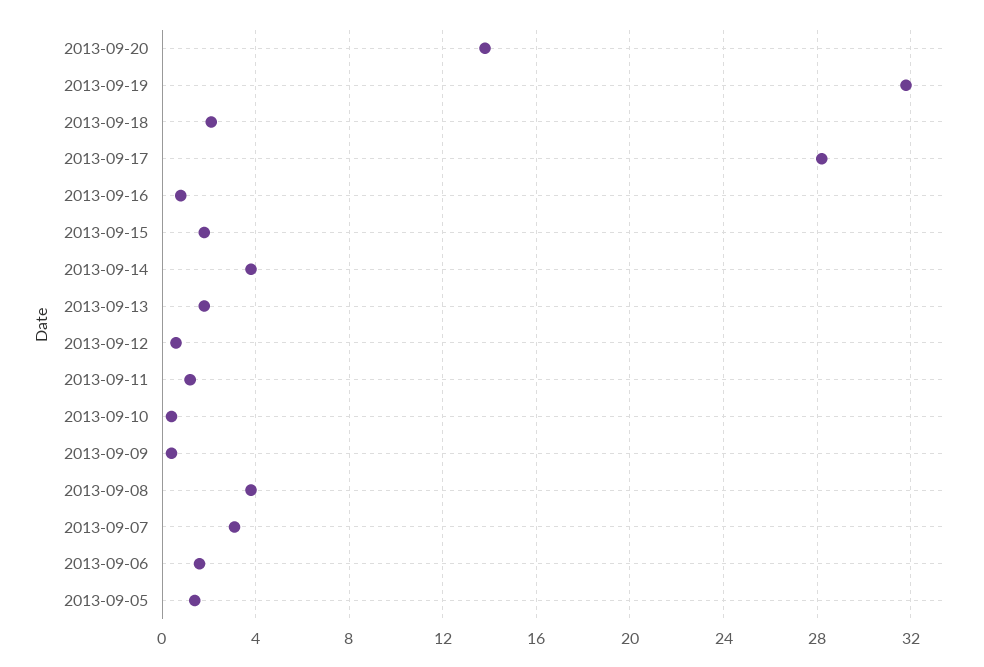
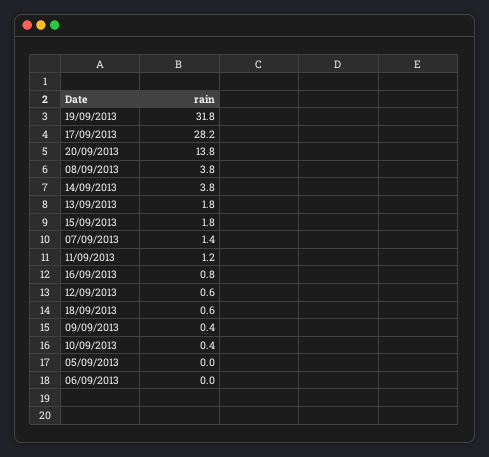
  {
    "2013-09-20": 13.8,
    "2013-09-19": 31.8,
-   "2013-09-18": 2,
+   "2013-09-18": 0.6,
    "2013-09-17": 28.2,
    "2013-09-16": 0.8,
    "2013-09-15": 1.8,
    "2013-09-14": 3.8,
    "2013-09-13": 1.8,
    "2013-09-12": 0.6,
    "2013-09-11": 1.2,
    "2013-09-10": 0.4,
    "2013-09-09": 0.4,
    "2013-09-08": 3.8,
-   "2013-09-07": 3,
+   "2013-09-07": 1.4,
-   "2013-09-06": 1.5,
+   "2013-09-06": 0,
-   "2013-09-05": 1.5
+   "2013-09-05": 0
  }

